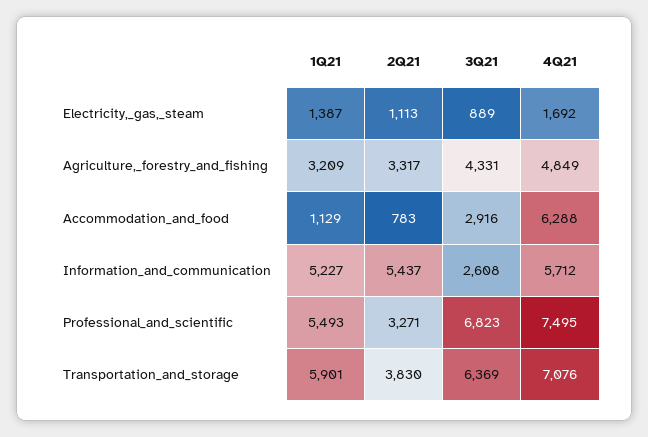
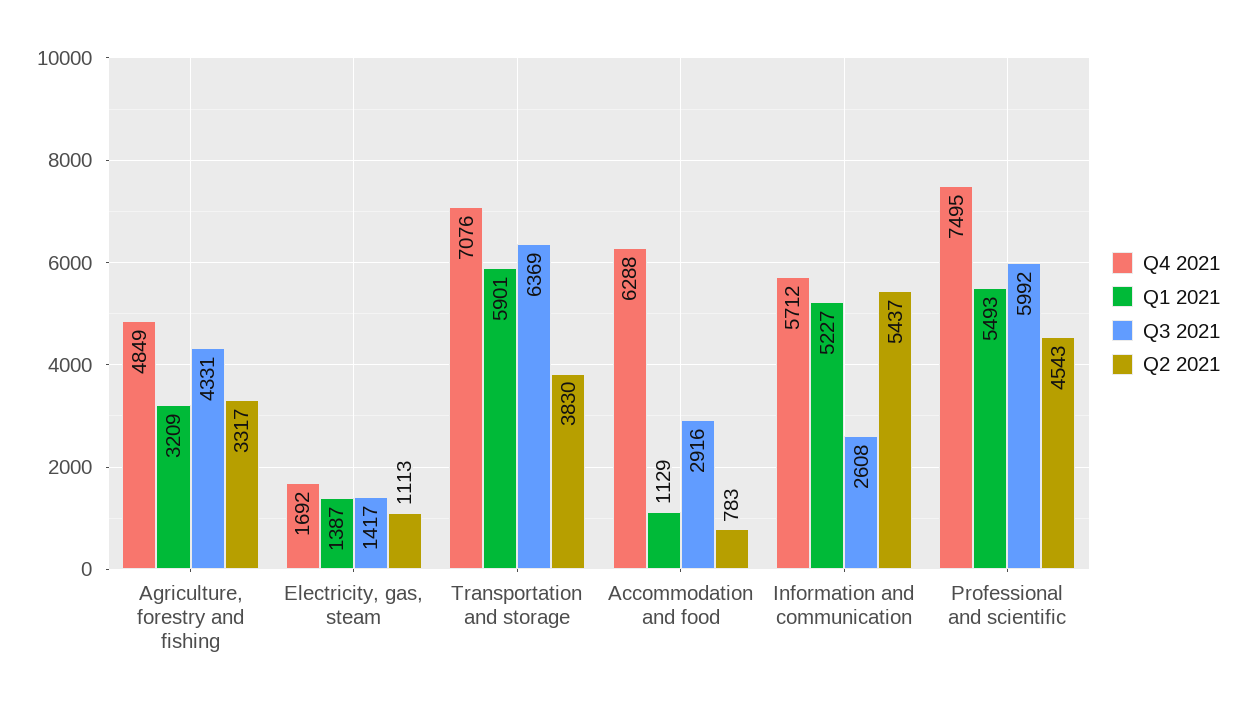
  {
    "1Q21": {
      "Electricity,_gas,_steam": 1387,
      "Agriculture,_forestry_and_fishing": 3209,
      "Accommodation_and_food": 1129,
      "Information_and_communication": 5227,
      "Professional_and_scientific": 5493,
      "Transportation_and_storage": 5901
    },
    "2Q21": {
      "Electricity,_gas,_steam": 1113,
      "Agriculture,_forestry_and_fishing": 3317,
      "Accommodation_and_food": 783,
      "Information_and_communication": 5437,
-     "Professional_and_scientific": 3271,
+     "Professional_and_scientific": 4543,
      "Transportation_and_storage": 3830
    },
    "3Q21": {
-     "Electricity,_gas,_steam": 889,
+     "Electricity,_gas,_steam": 1417,
      "Agriculture,_forestry_and_fishing": 4331,
      "Accommodation_and_food": 2916,
      "Information_and_communication": 2608,
-     "Professional_and_scientific": 6823,
+     "Professional_and_scientific": 5992,
      "Transportation_and_storage": 6369
    },
    "4Q21": {
      "Electricity,_gas,_steam": 1692,
      "Agriculture,_forestry_and_fishing": 4849,
      "Accommodation_and_food": 6288,
      "Information_and_communication": 5712,
      "Professional_and_scientific": 7495,
      "Transportation_and_storage": 7076
    }
  }

